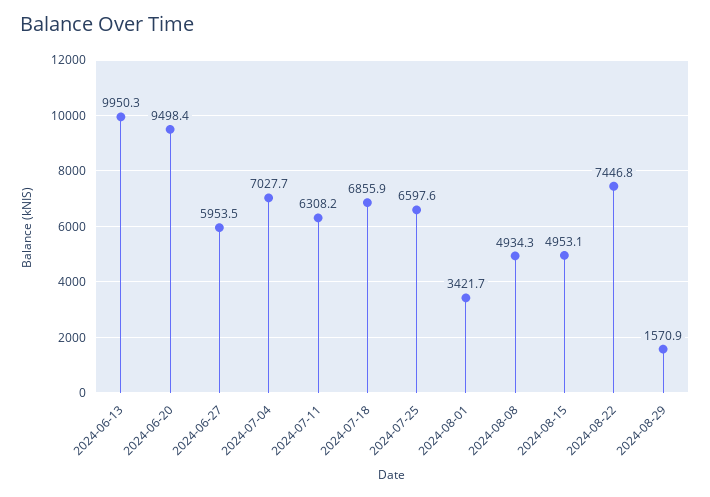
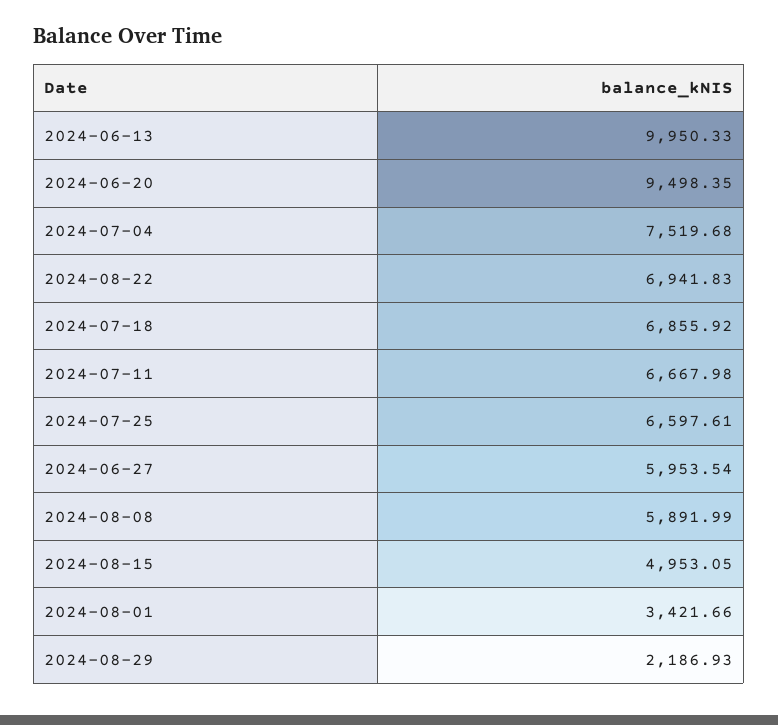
  {
    "2024-06-13": 9950.33,
    "2024-06-20": 9498.35,
    "2024-06-27": 5953.54,
-   "2024-07-04": 7027.7,
+   "2024-07-04": 7519.68,
-   "2024-07-11": 6308.2,
+   "2024-07-11": 6667.98,
    "2024-07-18": 6855.92,
    "2024-07-25": 6597.61,
    "2024-08-01": 3421.66,
-   "2024-08-08": 4934.3,
+   "2024-08-08": 5891.99,
    "2024-08-15": 4953.05,
-   "2024-08-22": 7446.8,
+   "2024-08-22": 6941.83,
-   "2024-08-29": 1570.9
+   "2024-08-29": 2186.93
  }

